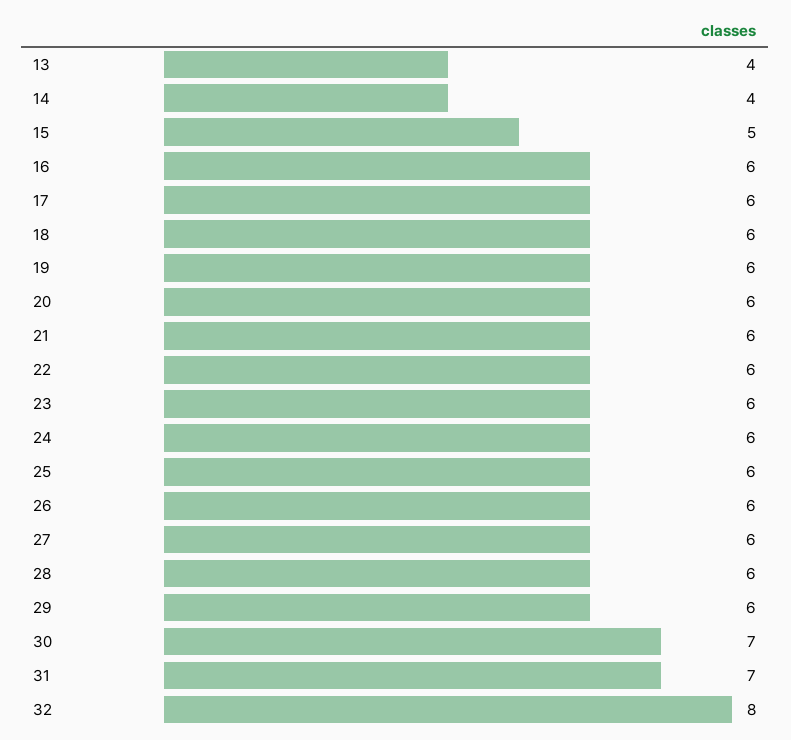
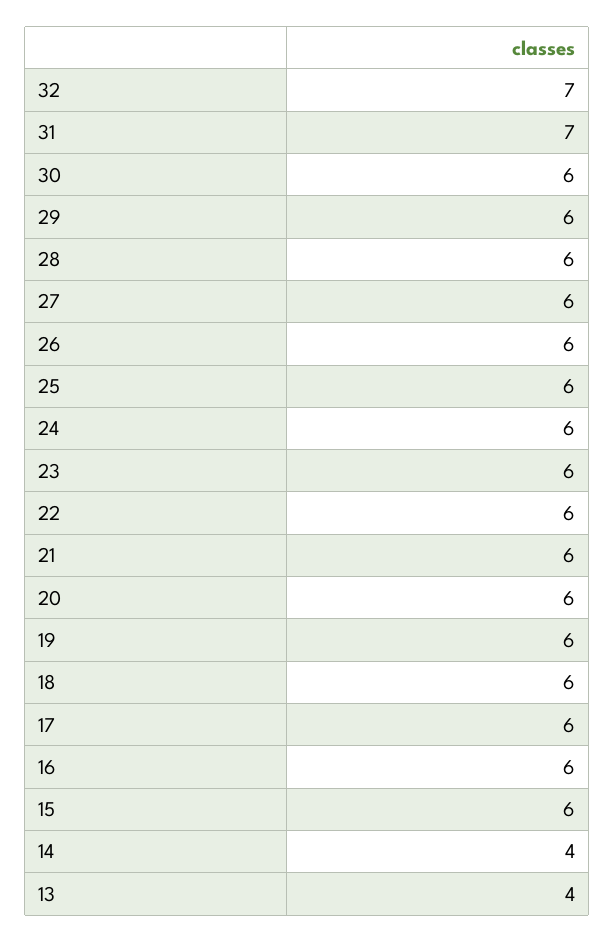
  {
    "13": 4,
    "14": 4,
-   "15": 5,
+   "15": 6,
    "16": 6,
    "17": 6,
    "18": 6,
    "19": 6,
    "20": 6,
    "21": 6,
    "22": 6,
    "23": 6,
    "24": 6,
    "25": 6,
    "26": 6,
    "27": 6,
    "28": 6,
    "29": 6,
-   "30": 7,
+   "30": 6,
    "31": 7,
-   "32": 8
+   "32": 7
  }

